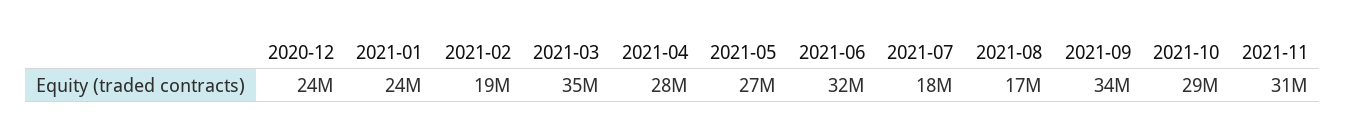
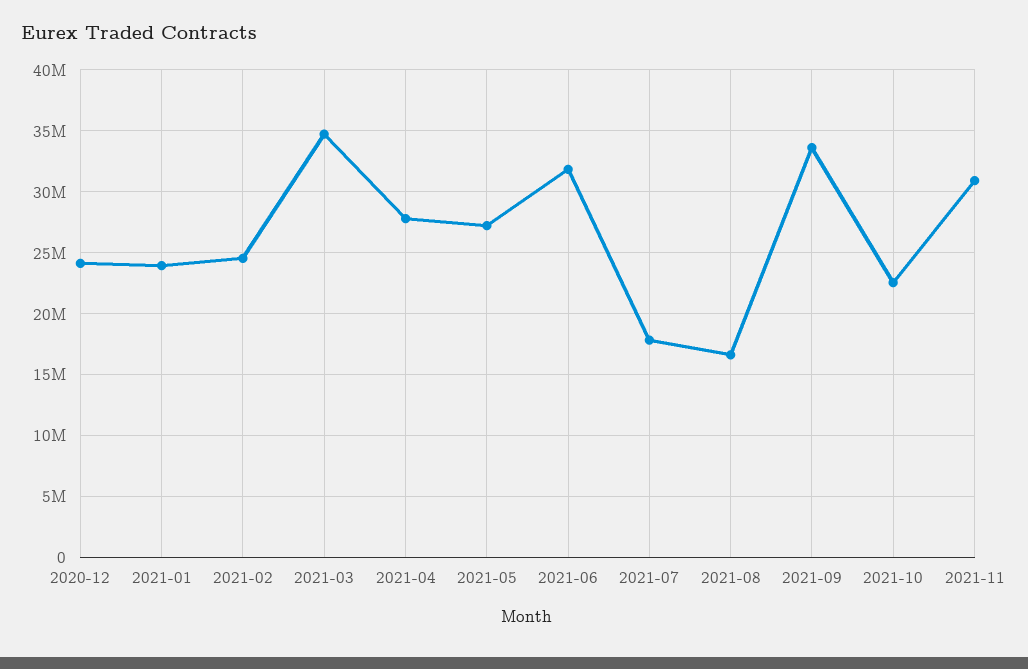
  {
    "2020-12": 24000000,
    "2021-01": 24000000,
-   "2021-02": 19000000,
+   "2021-02": 24500000,
    "2021-03": 35000000,
    "2021-04": 28000000,
    "2021-05": 27000000,
    "2021-06": 32000000,
    "2021-07": 18000000,
    "2021-08": 17000000,
    "2021-09": 34000000,
-   "2021-10": 29000000,
+   "2021-10": 22500000,
    "2021-11": 31000000
  }

